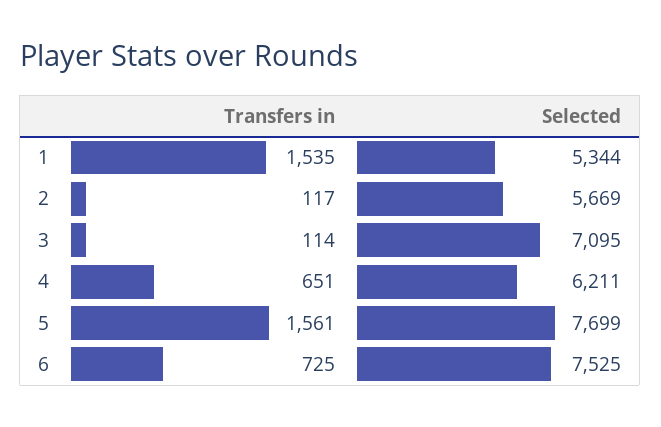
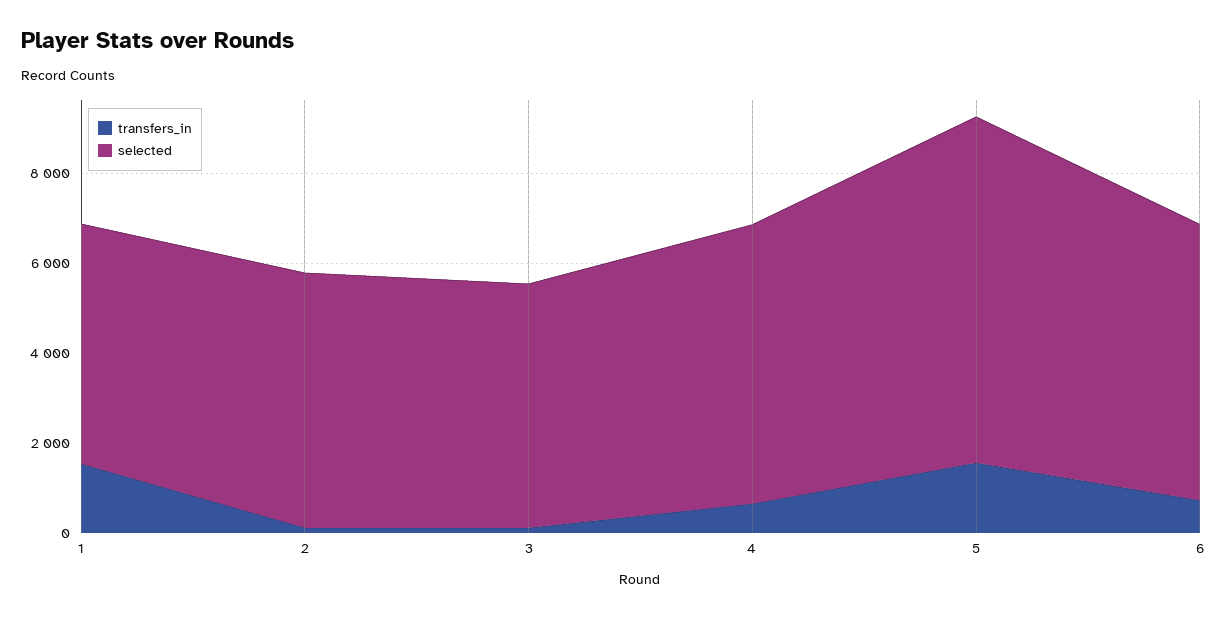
  {
    "Transfers in": {
      "1": 1535,
      "2": 117,
      "3": 114,
      "4": 651,
      "5": 1561,
      "6": 725
    },
    "Selected": {
      "1": 5344,
      "2": 5669,
-     "3": 7095,
+     "3": 5500,
      "4": 6211,
      "5": 7699,
-     "6": 7525
+     "6": 6000
    }
  }

